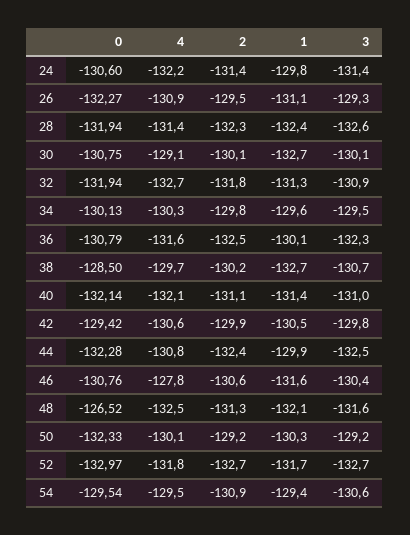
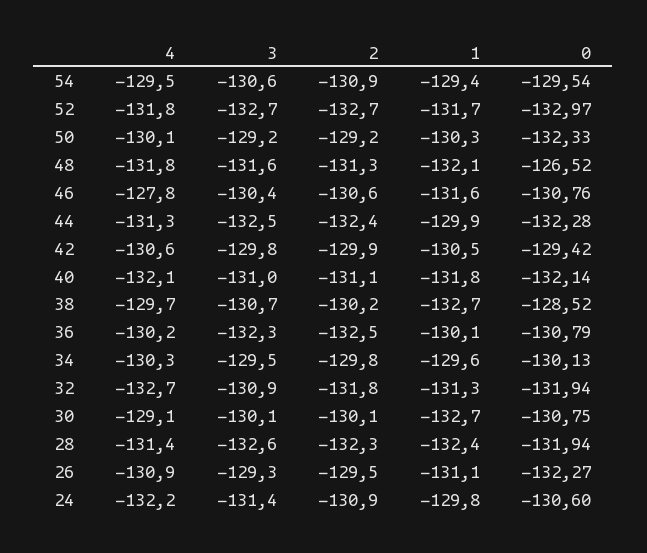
  {
    "0": {
      "24": -130.6,
      "26": -132.27,
      "28": -131.94,
      "30": -130.75,
      "32": -131.94,
      "34": -130.13,
      "36": -130.79,
-     "38": -128.5,
+     "38": -128.52,
      "40": -132.14,
      "42": -129.42,
      "44": -132.28,
      "46": -130.76,
      "48": -126.52,
      "50": -132.33,
      "52": -132.97,
      "54": -129.54
    },
    "4": {
      "24": -132.2,
      "26": -130.9,
      "28": -131.4,
      "30": -129.1,
      "32": -132.7,
      "34": -130.3,
-     "36": -131.6,
+     "36": -130.2,
      "38": -129.7,
      "40": -132.1,
      "42": -130.6,
-     "44": -130.8,
+     "44": -131.3,
      "46": -127.8,
-     "48": -132.5,
+     "48": -131.8,
      "50": -130.1,
      "52": -131.8,
      "54": -129.5
    },
    "2": {
-     "24": -131.4,
+     "24": -130.9,
      "26": -129.5,
      "28": -132.3,
      "30": -130.1,
      "32": -131.8,
      "34": -129.8,
      "36": -132.5,
      "38": -130.2,
      "40": -131.1,
      "42": -129.9,
      "44": -132.4,
      "46": -130.6,
      "48": -131.3,
      "50": -129.2,
      "52": -132.7,
      "54": -130.9
    },
    "1": {
      "24": -129.8,
      "26": -131.1,
      "28": -132.4,
      "30": -132.7,
      "32": -131.3,
      "34": -129.6,
      "36": -130.1,
      "38": -132.7,
-     "40": -131.4,
+     "40": -131.8,
      "42": -130.5,
      "44": -129.9,
      "46": -131.6,
      "48": -132.1,
      "50": -130.3,
      "52": -131.7,
      "54": -129.4
    },
    "3": {
      "24": -131.4,
      "26": -129.3,
      "28": -132.6,
      "30": -130.1,
      "32": -130.9,
      "34": -129.5,
      "36": -132.3,
      "38": -130.7,
      "40": -131,
      "42": -129.8,
      "44": -132.5,
      "46": -130.4,
      "48": -131.6,
      "50": -129.2,
      "52": -132.7,
      "54": -130.6
    }
  }

